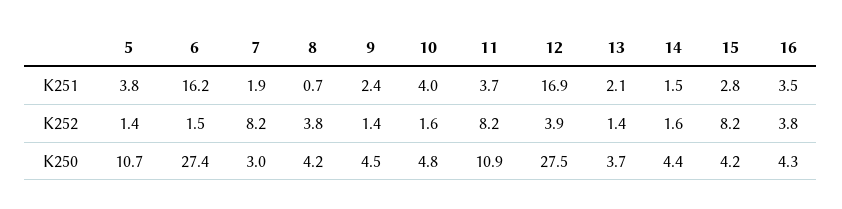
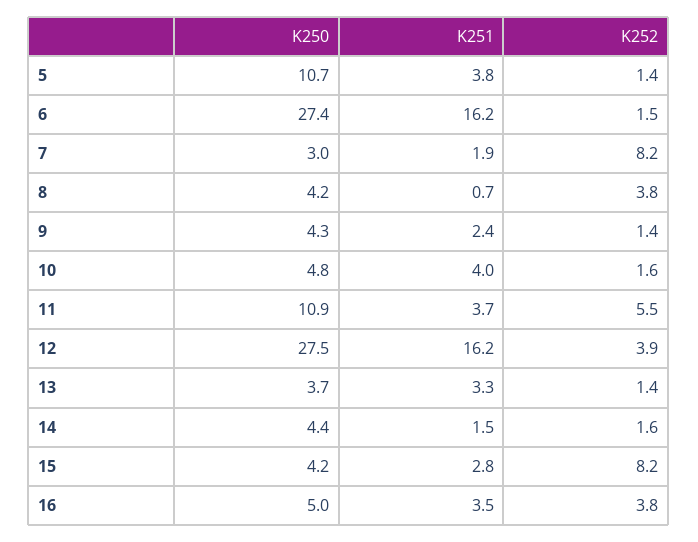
  {
    "5": {
      "K251": 3.8,
      "K252": 1.4,
      "K250": 10.7
    },
    "6": {
      "K251": 16.2,
      "K252": 1.5,
      "K250": 27.4
    },
    "7": {
      "K251": 1.9,
      "K252": 8.2,
      "K250": 3
    },
    "8": {
      "K251": 0.7,
      "K252": 3.8,
      "K250": 4.2
    },
    "9": {
      "K251": 2.4,
      "K252": 1.4,
-     "K250": 4.5
+     "K250": 4.3
    },
    "10": {
      "K251": 4,
      "K252": 1.6,
      "K250": 4.8
    },
    "11": {
      "K251": 3.7,
-     "K252": 8.2,
+     "K252": 5.5,
      "K250": 10.9
    },
    "12": {
-     "K251": 16.9,
+     "K251": 16.2,
      "K252": 3.9,
      "K250": 27.5
    },
    "13": {
-     "K251": 2.1,
+     "K251": 3.3,
      "K252": 1.4,
      "K250": 3.7
    },
    "14": {
      "K251": 1.5,
      "K252": 1.6,
      "K250": 4.4
    },
    "15": {
      "K251": 2.8,
      "K252": 8.2,
      "K250": 4.2
    },
    "16": {
      "K251": 3.5,
      "K252": 3.8,
-     "K250": 4.3
+     "K250": 5
    }
  }

